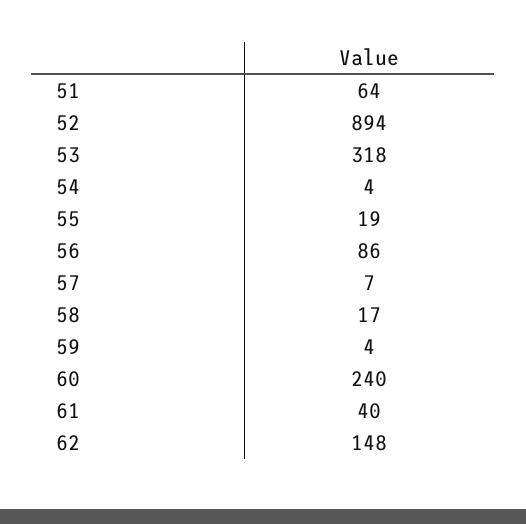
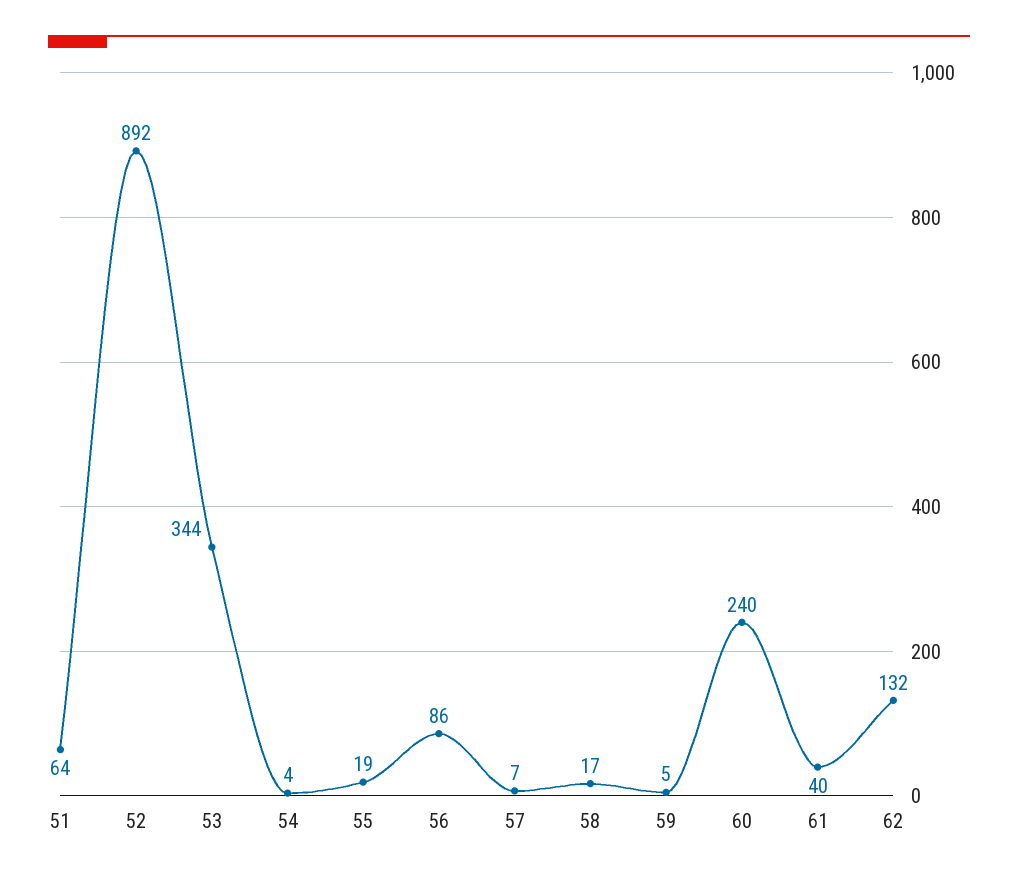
  {
    "51": 64,
-   "52": 894,
+   "52": 892,
-   "53": 318,
+   "53": 344,
    "54": 4,
    "55": 19,
    "56": 86,
    "57": 7,
    "58": 17,
-   "59": 4,
+   "59": 5,
    "60": 240,
    "61": 40,
-   "62": 148
+   "62": 132
  }

